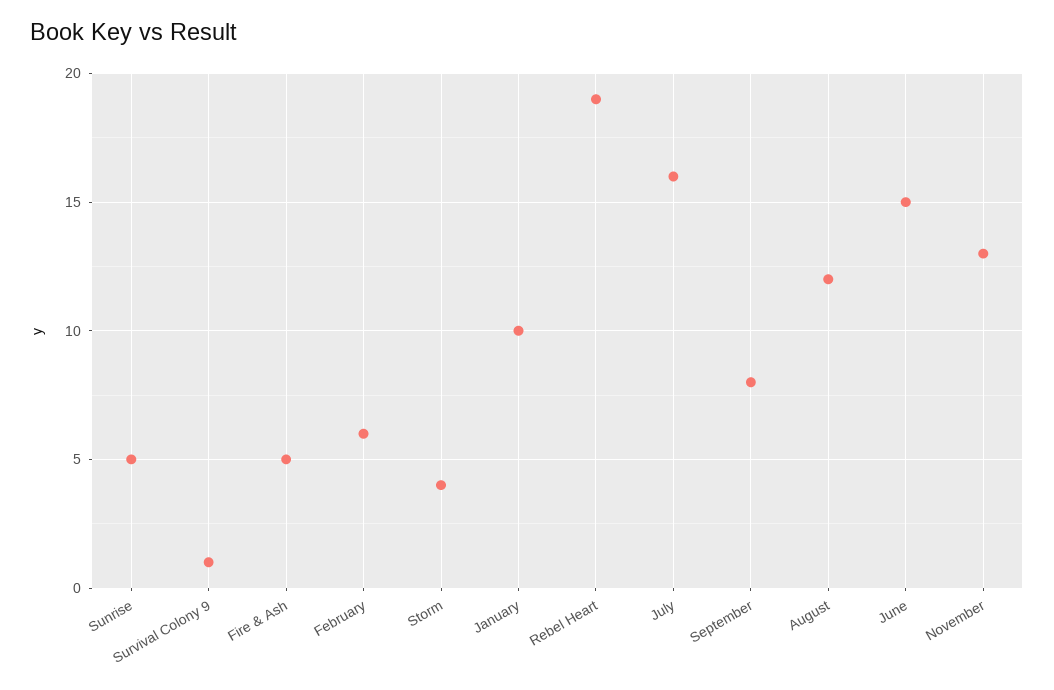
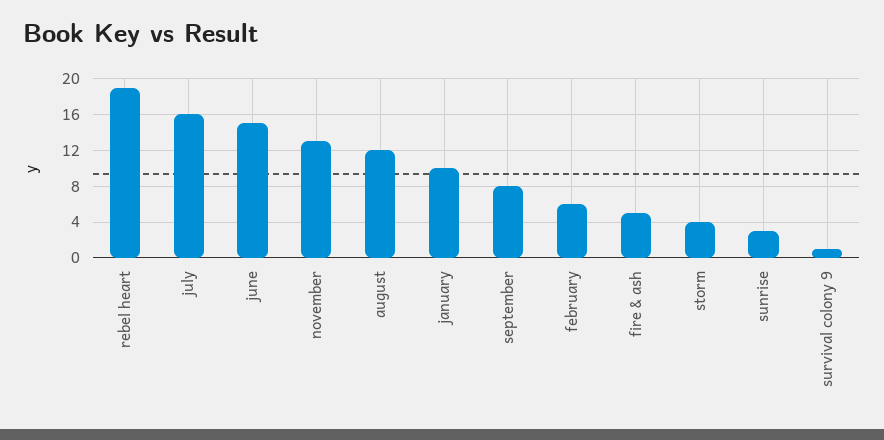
  {
-   "Sunrise": 5,
+   "Sunrise": 3,
    "Survival Colony 9": 1,
    "Fire & Ash": 5,
    "February": 6,
    "Storm": 4,
    "January": 10,
    "Rebel Heart": 19,
    "July": 16,
    "September": 8,
    "August": 12,
    "June": 15,
    "November": 13
  }

